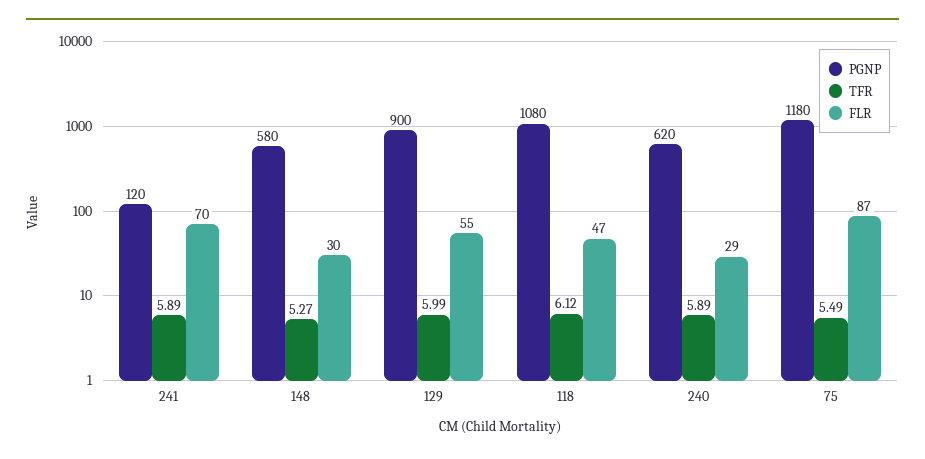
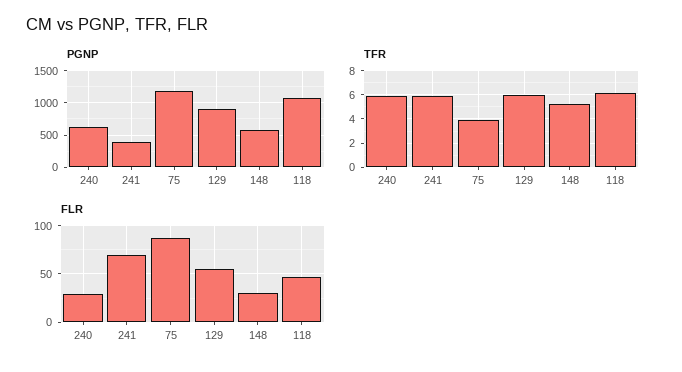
  {
    "PGNP": {
-     "241": 120,
+     "241": 400,
      "148": 580,
      "129": 900,
      "118": 1080,
      "240": 620,
      "75": 1180
    },
    "TFR": {
      "241": 5.89,
      "148": 5.27,
      "129": 5.99,
      "118": 6.12,
      "240": 5.89,
-     "75": 5.49
+     "75": 4
    },
    "FLR": {
      "241": 70,
      "148": 30,
      "129": 55,
      "118": 47,
      "240": 29,
      "75": 87
    }
  }

